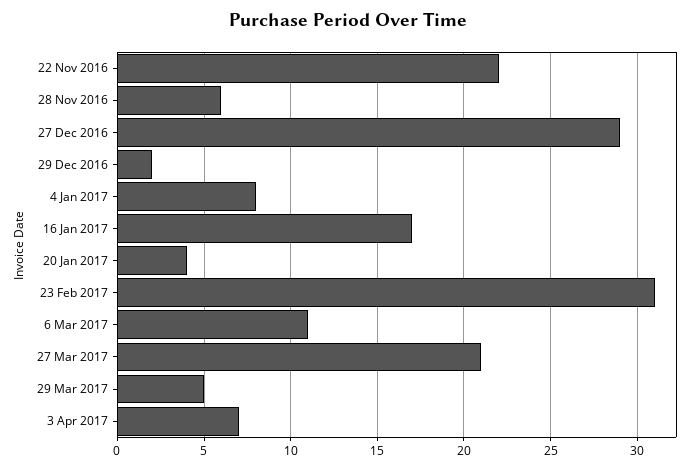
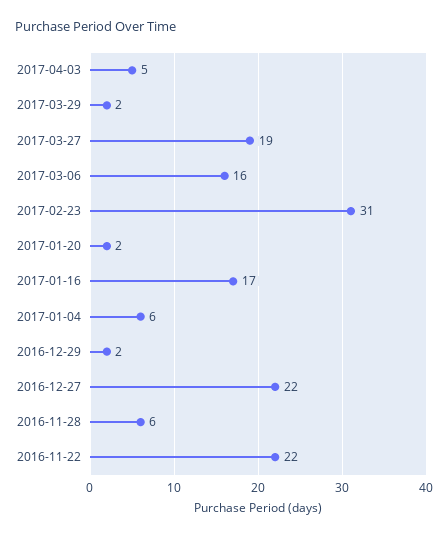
  {
    "22 Nov 2016": 22,
    "28 Nov 2016": 6,
-   "27 Dec 2016": 29,
+   "27 Dec 2016": 22,
    "29 Dec 2016": 2,
-   "4 Jan 2017": 8,
+   "4 Jan 2017": 6,
    "16 Jan 2017": 17,
-   "20 Jan 2017": 4,
+   "20 Jan 2017": 2,
    "23 Feb 2017": 31,
-   "6 Mar 2017": 11,
+   "6 Mar 2017": 16,
-   "27 Mar 2017": 21,
+   "27 Mar 2017": 19,
-   "29 Mar 2017": 5,
+   "29 Mar 2017": 2,
-   "3 Apr 2017": 7
+   "3 Apr 2017": 5
  }

